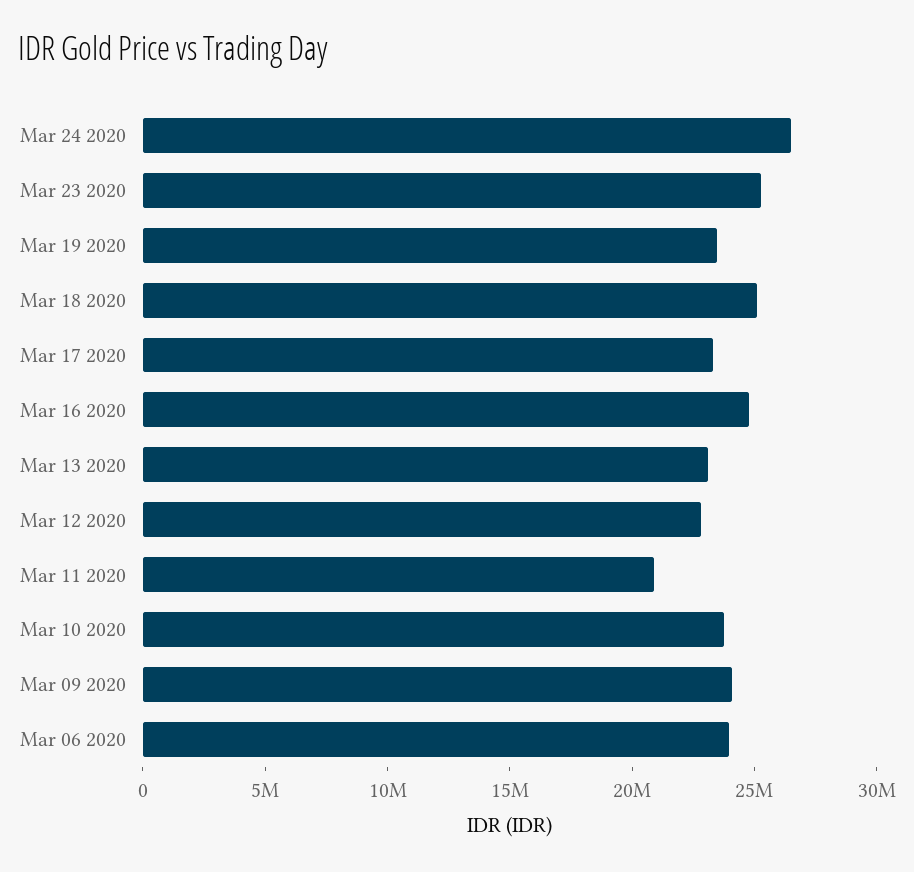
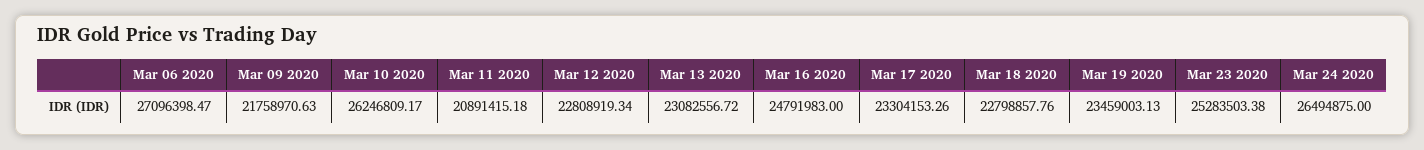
  {
    "Mar 24 2020": 26494875,
    "Mar 23 2020": 25283503.38,
    "Mar 19 2020": 23459003.13,
-   "Mar 18 2020": 25000000,
+   "Mar 18 2020": 22798857.76,
    "Mar 17 2020": 23304153.26,
    "Mar 16 2020": 24791983,
    "Mar 13 2020": 23082556.72,
    "Mar 12 2020": 22808919.34,
    "Mar 11 2020": 20891415.18,
-   "Mar 10 2020": 24000000,
+   "Mar 10 2020": 26246809.17,
-   "Mar 09 2020": 24000000,
+   "Mar 09 2020": 21758970.63,
-   "Mar 06 2020": 24000000
+   "Mar 06 2020": 27096398.47
  }

